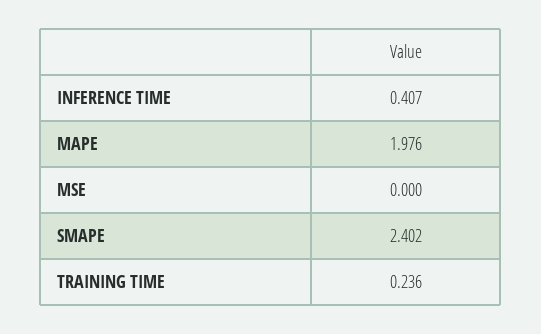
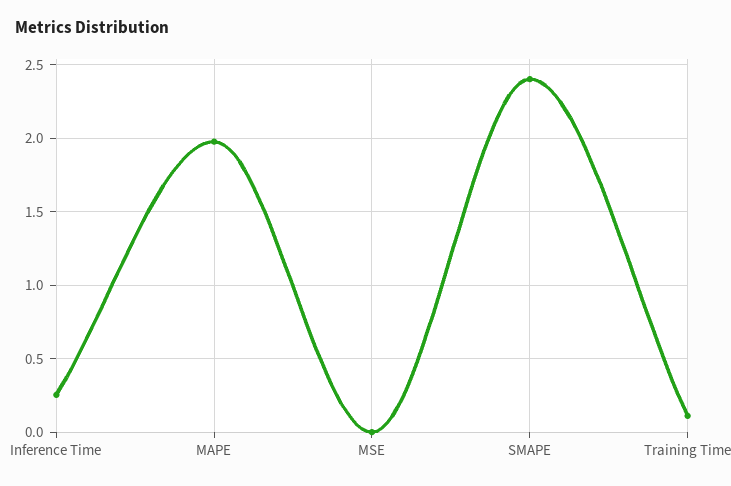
  {
-   "INFERENCE TIME": 0.407,
+   "INFERENCE TIME": 0.25,
    "MAPE": 1.976,
    "MSE": 0,
    "SMAPE": 2.402,
-   "TRAINING TIME": 0.236
+   "TRAINING TIME": 0.1
  }

